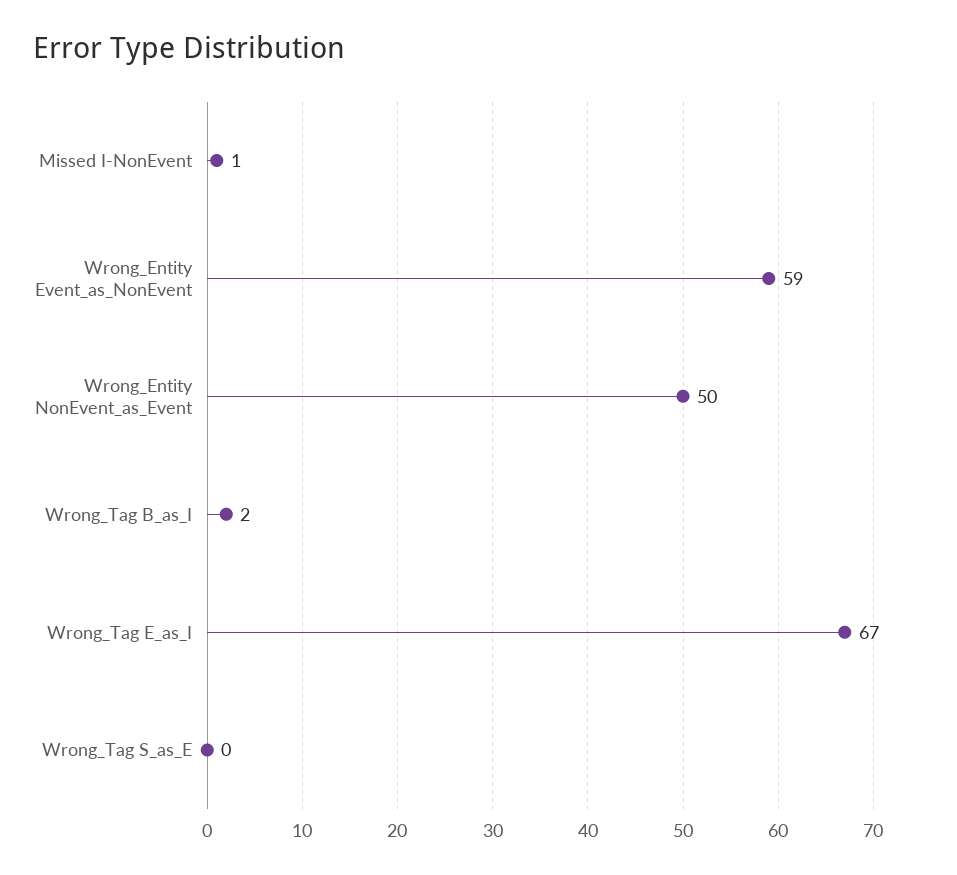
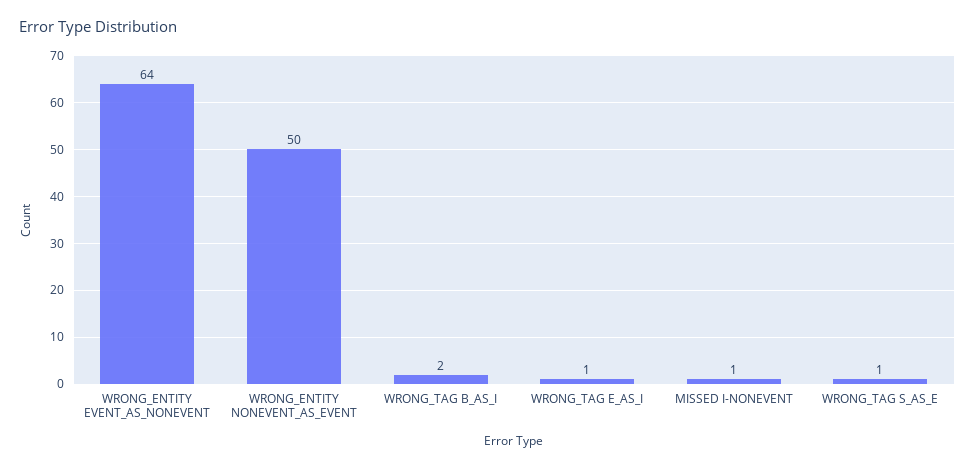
  {
    "Missed I-NonEvent": 1,
-   "Wrong_Entity Event_as_NonEvent": 59,
+   "Wrong_Entity Event_as_NonEvent": 64,
    "Wrong_Entity NonEvent_as_Event": 50,
    "Wrong_Tag B_as_I": 2,
-   "Wrong_Tag E_as_I": 67,
+   "Wrong_Tag E_as_I": 1,
-   "Wrong_Tag S_as_E": 0
+   "Wrong_Tag S_as_E": 1
  }

